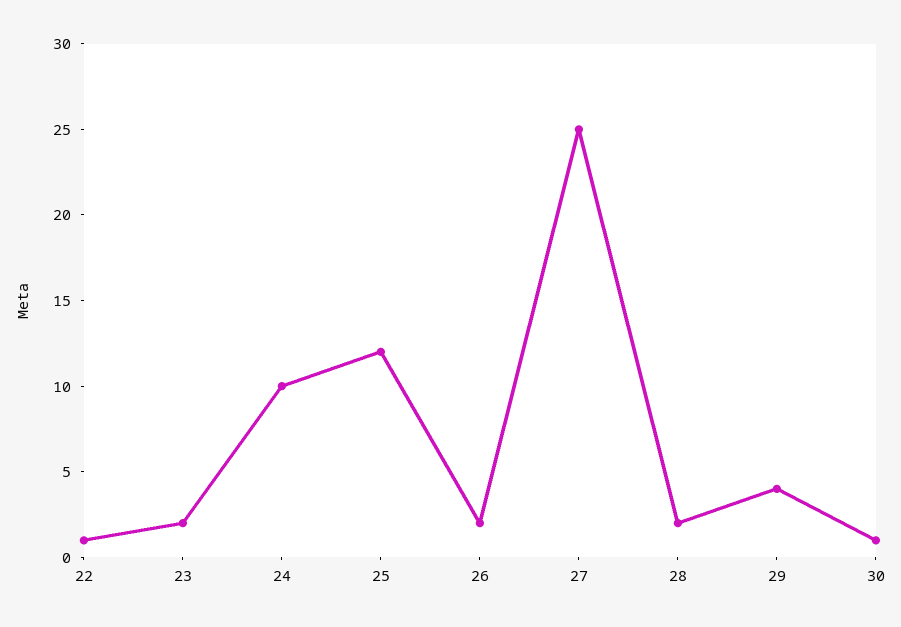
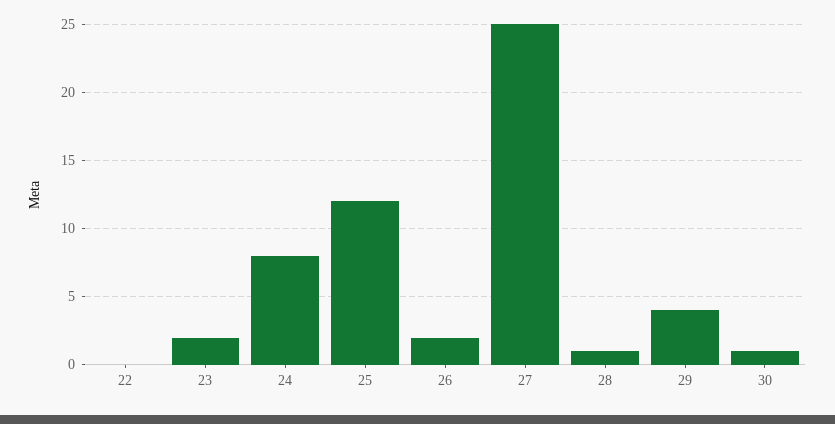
  {
-   "22": 1,
+   "22": 0,
    "23": 2,
-   "24": 10,
+   "24": 8,
    "25": 12,
    "26": 2,
    "27": 25,
-   "28": 2,
+   "28": 1,
    "29": 4,
    "30": 1
  }

